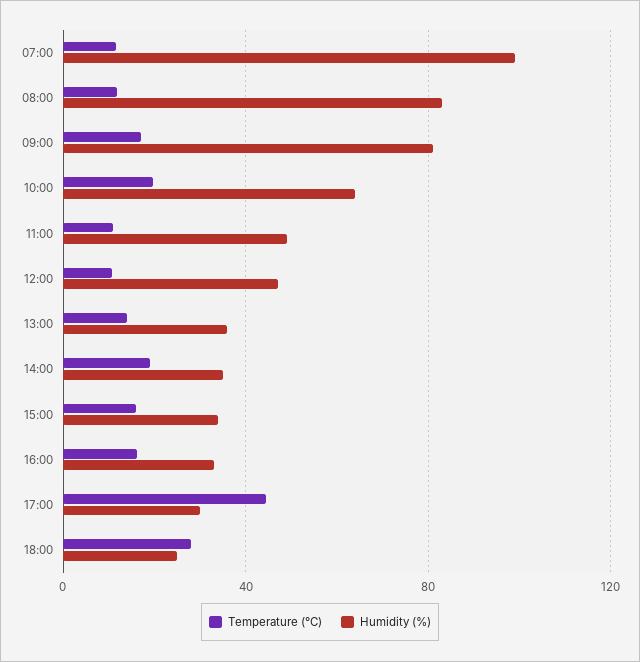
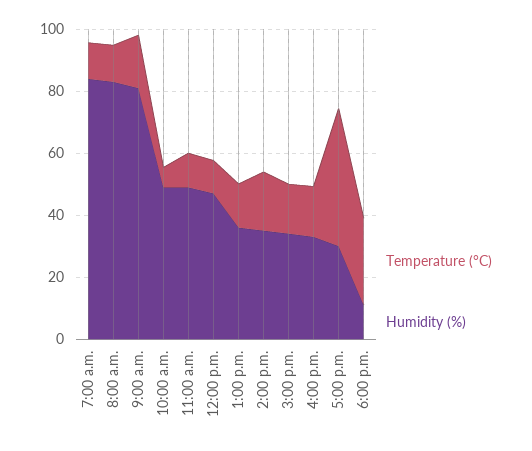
  {
    "Temperature (°C)": {
      "07:00": 10,
      "08:00": 10,
      "09:00": 15,
-     "10:00": 20,
+     "10:00": 5,
      "11:00": 10,
      "12:00": 10,
      "13:00": 15,
      "14:00": 20,
      "15:00": 15,
      "16:00": 15,
      "17:00": 45,
      "18:00": 30
    },
    "Humidity (%)": {
-     "07:00": 100,
+     "07:00": 85,
      "08:00": 85,
      "09:00": 80,
-     "10:00": 65,
+     "10:00": 50,
      "11:00": 50,
      "12:00": 45,
      "13:00": 35,
      "14:00": 35,
      "15:00": 35,
      "16:00": 35,
      "17:00": 30,
-     "18:00": 25
+     "18:00": 10
    }
  }

